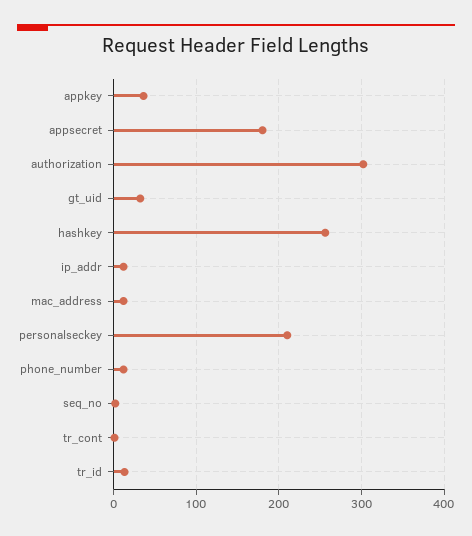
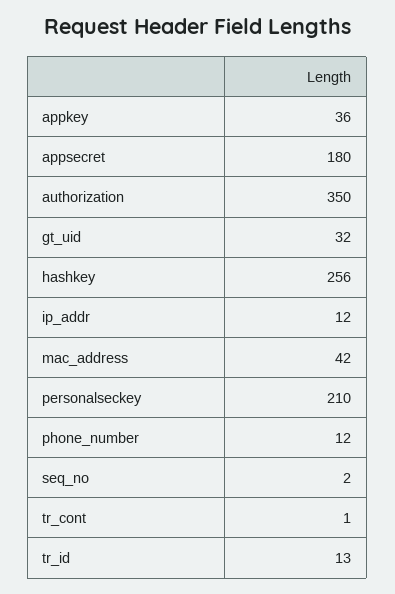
  {
    "appkey": 36,
    "appsecret": 180,
-   "authorization": 300,
+   "authorization": 350,
    "gt_uid": 32,
    "hashkey": 256,
    "ip_addr": 12,
-   "mac_address": 10,
+   "mac_address": 42,
    "personalseckey": 210,
    "phone_number": 12,
    "seq_no": 2,
    "tr_cont": 1,
    "tr_id": 13
  }

